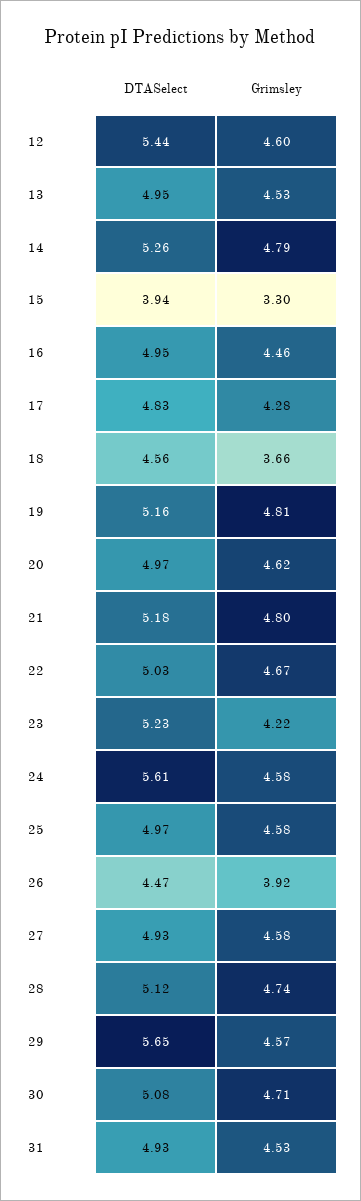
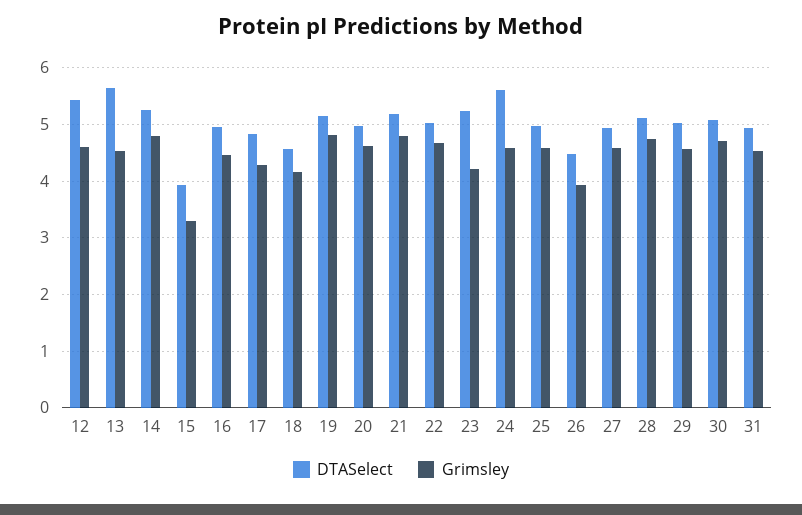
  {
    "DTASelect": {
      "12": 5.44,
-     "13": 4.95,
+     "13": 5.6,
      "14": 5.26,
      "15": 3.94,
      "16": 4.95,
      "17": 4.83,
      "18": 4.56,
      "19": 5.16,
      "20": 4.97,
      "21": 5.18,
      "22": 5.03,
      "23": 5.23,
      "24": 5.61,
      "25": 4.97,
      "26": 4.47,
      "27": 4.93,
      "28": 5.12,
-     "29": 5.65,
+     "29": 5,
      "30": 5.08,
      "31": 4.93
    },
    "Grimsley": {
      "12": 4.6,
      "13": 4.53,
      "14": 4.79,
      "15": 3.3,
      "16": 4.46,
      "17": 4.28,
-     "18": 3.66,
+     "18": 4.2,
      "19": 4.81,
      "20": 4.62,
      "21": 4.8,
      "22": 4.67,
      "23": 4.22,
      "24": 4.58,
      "25": 4.58,
      "26": 3.92,
      "27": 4.58,
      "28": 4.74,
      "29": 4.57,
      "30": 4.71,
      "31": 4.53
    }
  }

